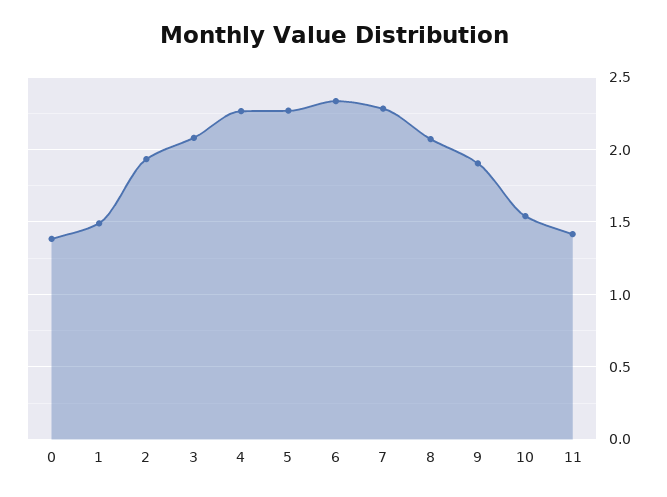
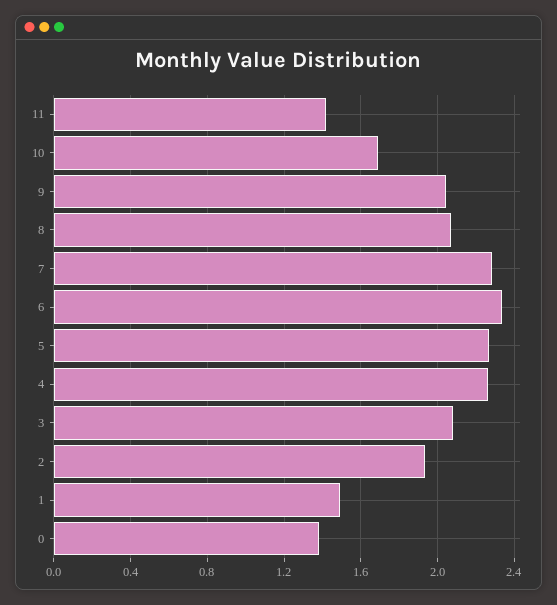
  {
    "0": 1.4,
    "1": 1.5,
    "2": 1.95,
    "3": 2.1,
    "4": 2.25,
    "5": 2.25,
    "6": 2.35,
    "7": 2.3,
    "8": 2.05,
-   "9": 1.9,
+   "9": 2.05,
-   "10": 1.55,
+   "10": 1.7,
    "11": 1.4
  }

